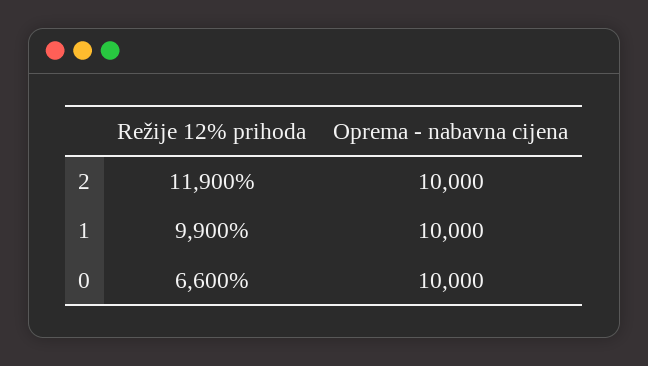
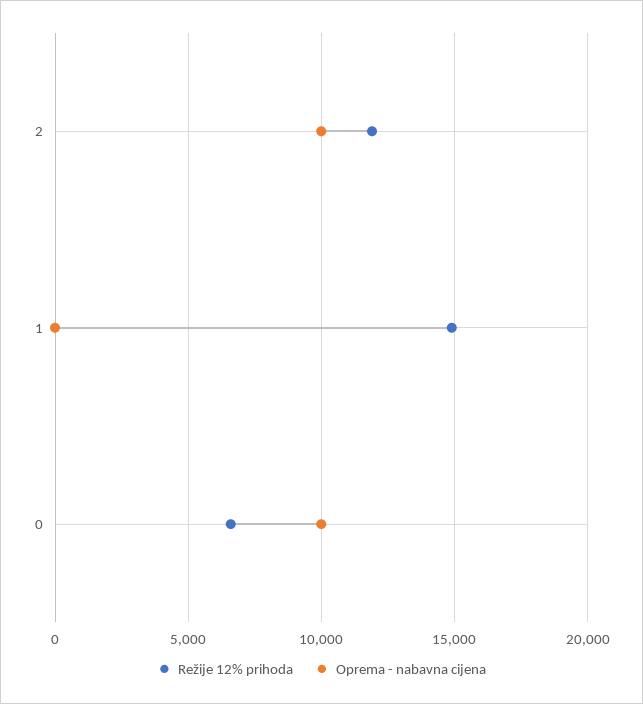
  {
    "Režije 12% prihoda": {
      "2": 11900,
-     "1": 9900,
+     "1": 15000,
      "0": 6600
    },
    "Oprema - nabavna cijena": {
      "2": 10000,
-     "1": 10000,
+     "1": 0,
      "0": 10000
    }
  }

